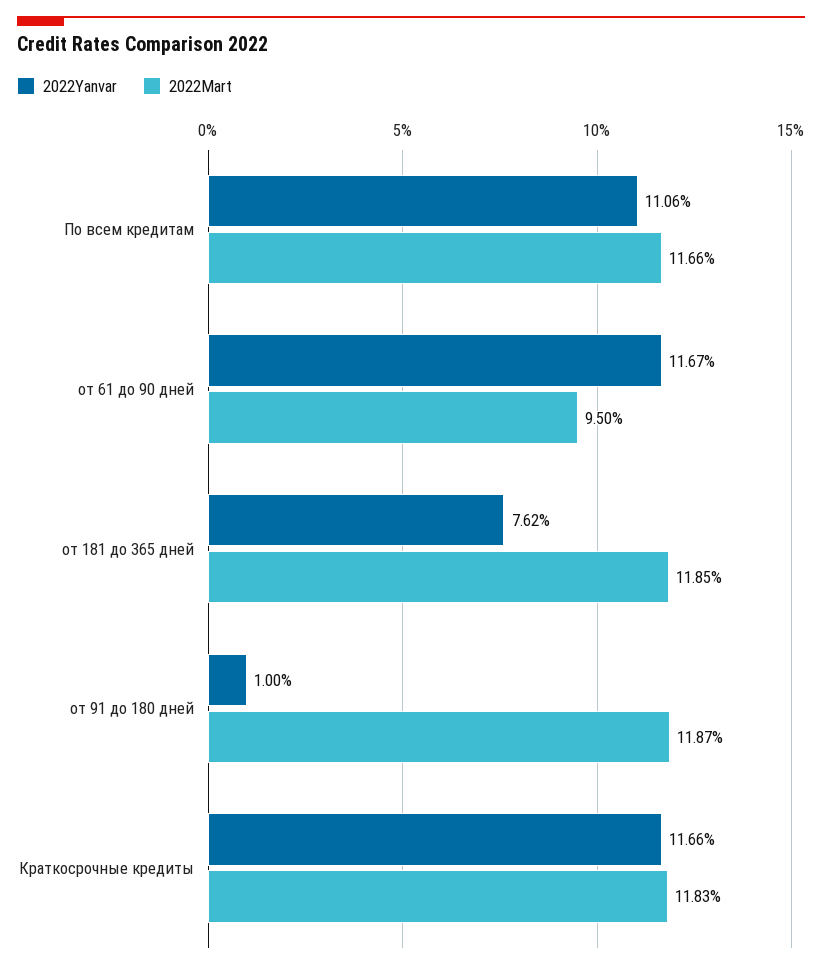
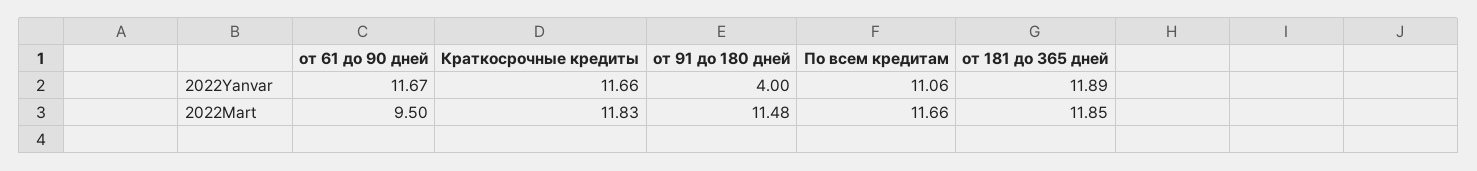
  {
    "2022Yanvar": {
      "По всем кредитам": 11.06,
      "от 61 до 90 дней": 11.67,
-     "от 181 до 365 дней": 7.62,
+     "от 181 до 365 дней": 11.89,
-     "от 91 до 180 дней": 1,
+     "от 91 до 180 дней": 4,
      "Краткосрочные кредиты": 11.66
    },
    "2022Mart": {
      "По всем кредитам": 11.66,
      "от 61 до 90 дней": 9.5,
      "от 181 до 365 дней": 11.85,
-     "от 91 до 180 дней": 11.87,
+     "от 91 до 180 дней": 11.48,
      "Краткосрочные кредиты": 11.83
    }
  }

